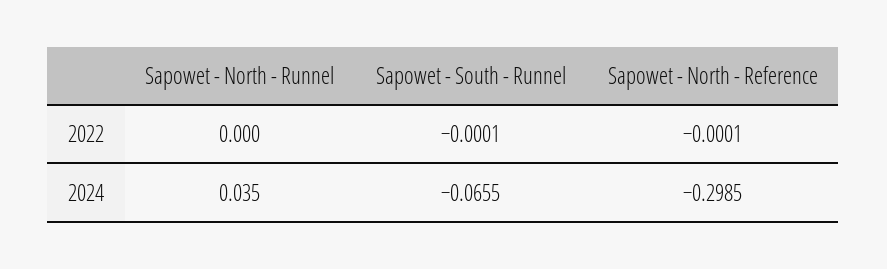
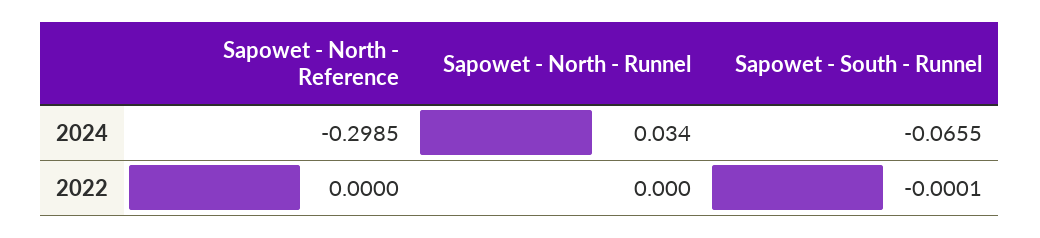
  {
    "Sapowet - North - Runnel": {
      "2022": 0,
-     "2024": 0.035
+     "2024": 0.034
    },
    "Sapowet - South - Runnel": {
      "2022": -0.0001,
      "2024": -0.0655
    },
    "Sapowet - North - Reference": {
-     "2022": -0.0001,
+     "2022": 0,
      "2024": -0.2985
    }
  }

